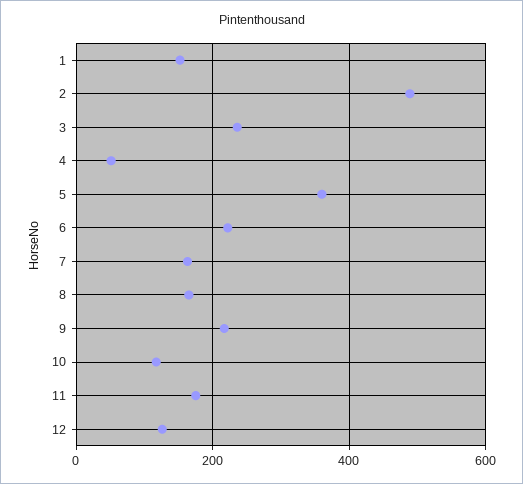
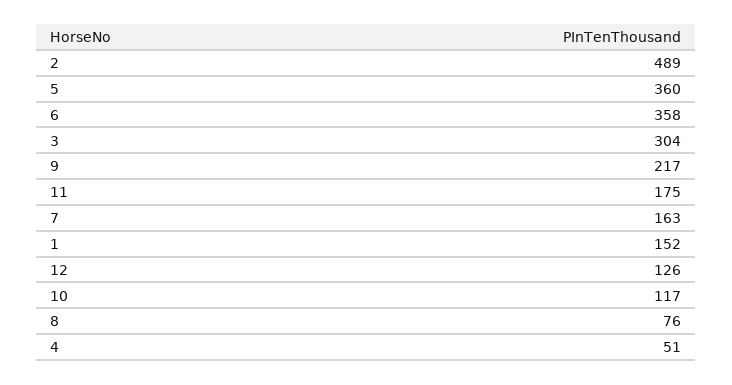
  {
    "1": 152,
    "2": 489,
-   "3": 240,
+   "3": 304,
    "4": 51,
    "5": 360,
-   "6": 220,
+   "6": 358,
    "7": 163,
-   "8": 160,
+   "8": 76,
    "9": 217,
    "10": 117,
    "11": 175,
    "12": 126
  }

